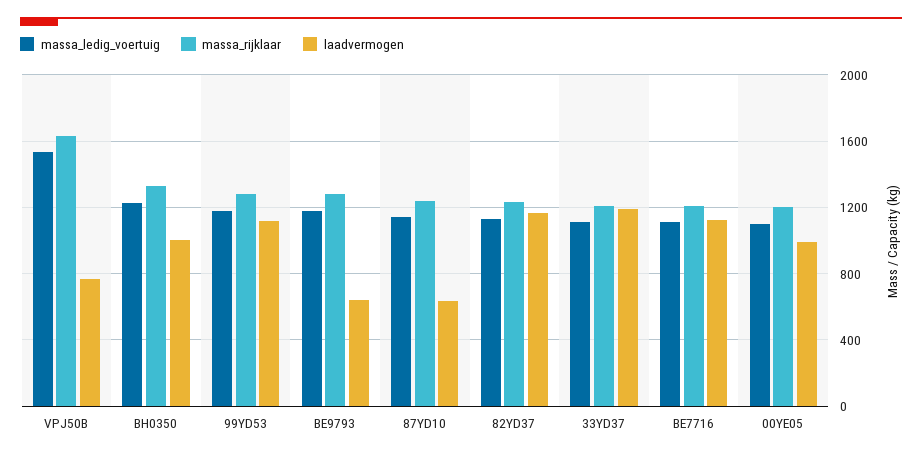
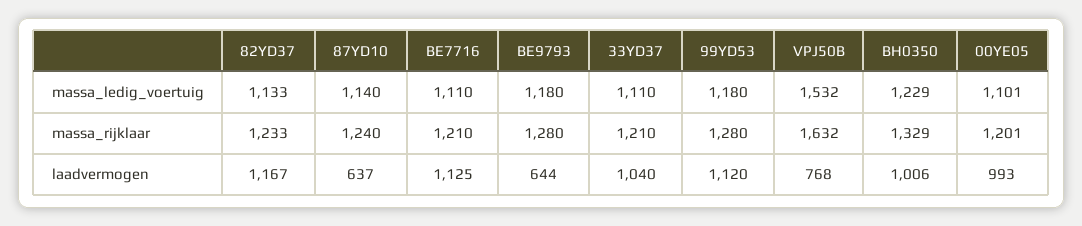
  {
    "massa_ledig_voertuig": {
      "VPJ50B": 1532,
      "BH0350": 1229,
      "99YD53": 1180,
      "BE9793": 1180,
      "87YD10": 1140,
      "82YD37": 1133,
      "33YD37": 1110,
      "BE7716": 1110,
      "00YE05": 1101
    },
    "massa_rijklaar": {
      "VPJ50B": 1632,
      "BH0350": 1329,
      "99YD53": 1280,
      "BE9793": 1280,
      "87YD10": 1240,
      "82YD37": 1233,
      "33YD37": 1210,
      "BE7716": 1210,
      "00YE05": 1201
    },
    "laadvermogen": {
      "VPJ50B": 768,
      "BH0350": 1006,
      "99YD53": 1120,
      "BE9793": 644,
      "87YD10": 637,
      "82YD37": 1167,
-     "33YD37": 1200,
+     "33YD37": 1040,
      "BE7716": 1125,
      "00YE05": 993
    }
  }

